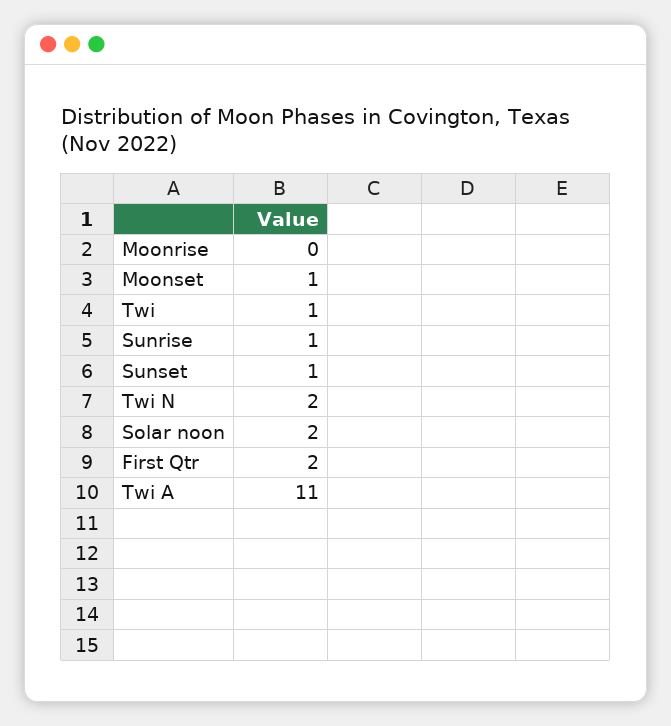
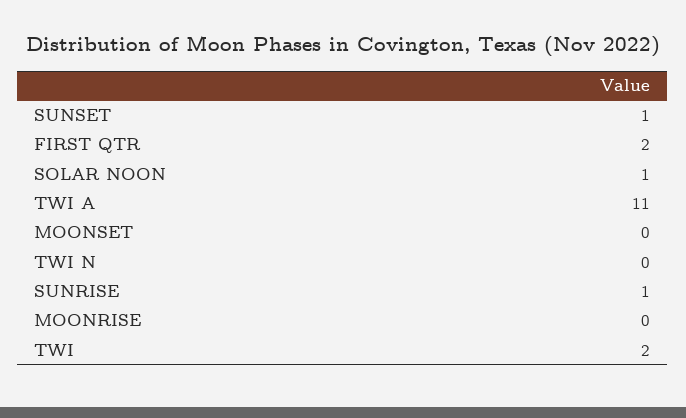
  {
    "Moonrise": 0,
-   "Moonset": 1,
+   "Moonset": 0,
-   "Twi": 1,
+   "Twi": 2,
    "Sunrise": 1,
    "Sunset": 1,
-   "Twi N": 2,
+   "Twi N": 0,
-   "Solar noon": 2,
+   "Solar noon": 1,
    "First Qtr": 2,
    "Twi A": 11
  }

